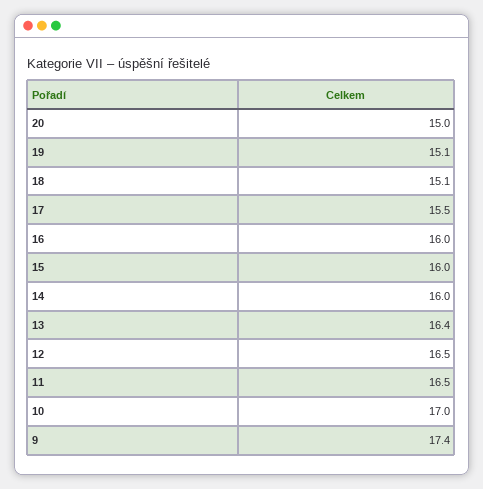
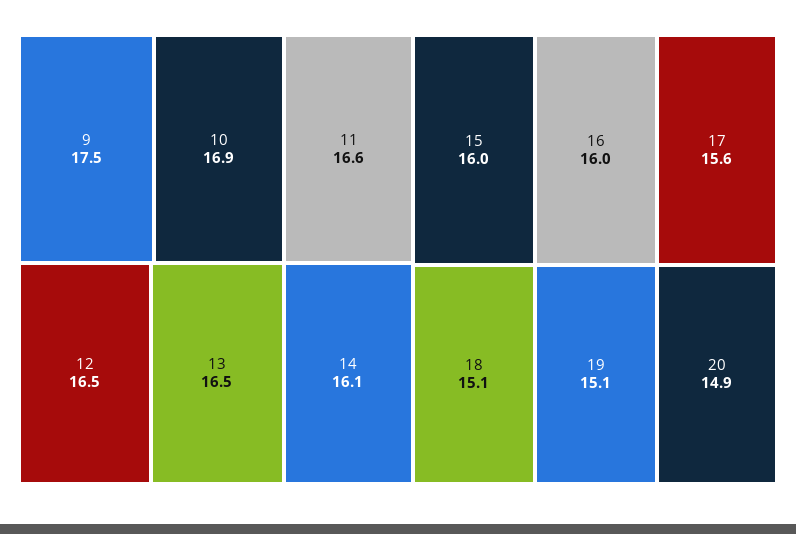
  {
-   "20": 15,
+   "20": 14.9,
    "19": 15.1,
    "18": 15.1,
-   "17": 15.5,
+   "17": 15.6,
    "16": 16,
    "15": 16,
-   "14": 16,
+   "14": 16.1,
-   "13": 16.4,
+   "13": 16.5,
    "12": 16.5,
-   "11": 16.5,
+   "11": 16.6,
-   "10": 17,
+   "10": 16.9,
-   "9": 17.4
+   "9": 17.5
  }

